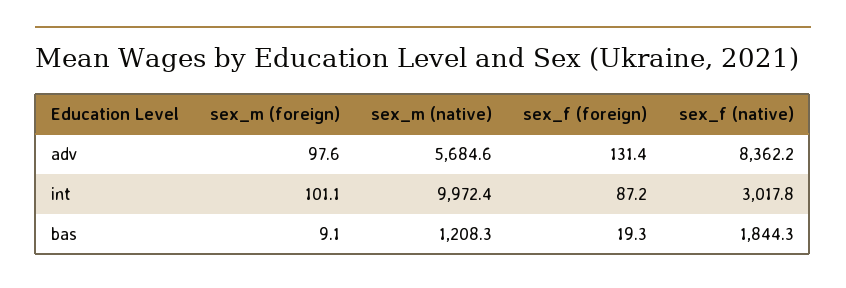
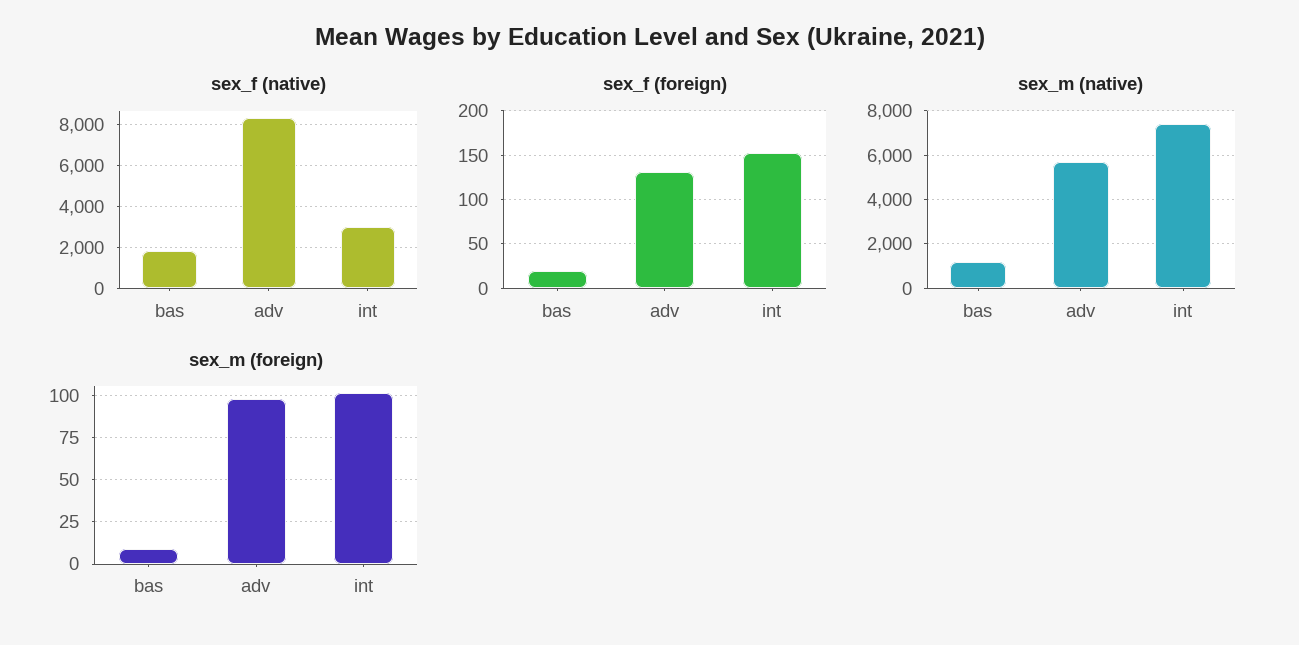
  {
    "sex_m (foreign)": {
      "adv": 97.6,
      "int": 101.1,
      "bas": 9.1
    },
    "sex_m (native)": {
      "adv": 5684.6,
-     "int": 9972.4,
+     "int": 7500,
      "bas": 1208.3
    },
    "sex_f (foreign)": {
      "adv": 131.4,
-     "int": 87.2,
+     "int": 150,
      "bas": 19.3
    },
    "sex_f (native)": {
      "adv": 8362.2,
      "int": 3017.8,
      "bas": 1844.3
    }
  }

